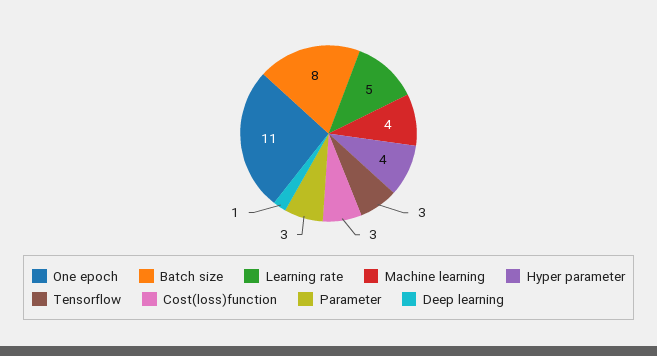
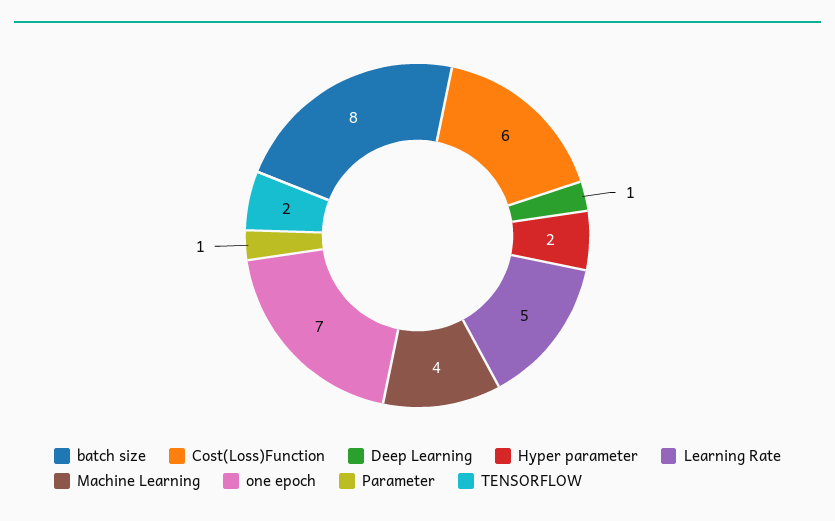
  {
-   "One epoch": 11,
+   "One epoch": 7,
    "Batch size": 8,
    "Learning rate": 5,
    "Machine learning": 4,
-   "Hyper parameter": 4,
+   "Hyper parameter": 2,
-   "Tensorflow": 3,
+   "Tensorflow": 2,
-   "Cost(loss)function": 3,
+   "Cost(loss)function": 6,
-   "Parameter": 3,
+   "Parameter": 1,
    "Deep learning": 1
  }

